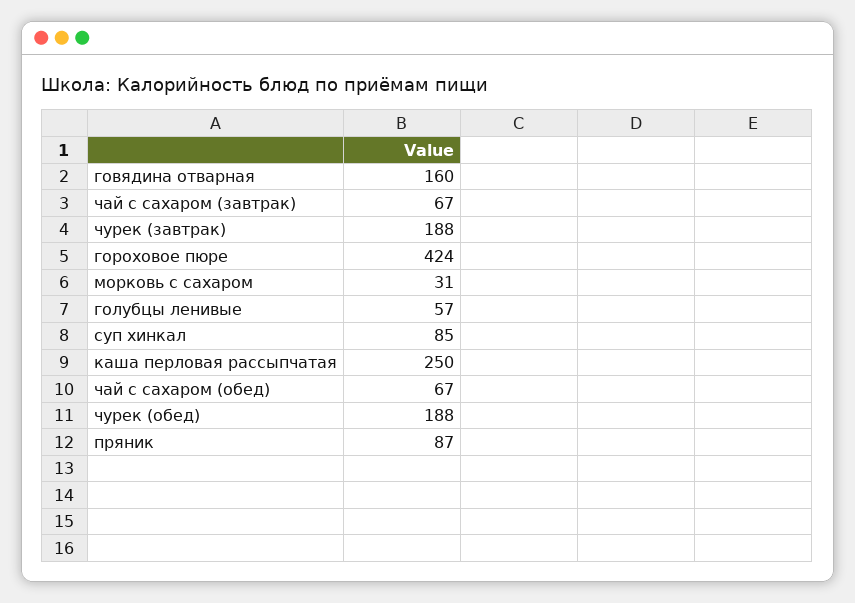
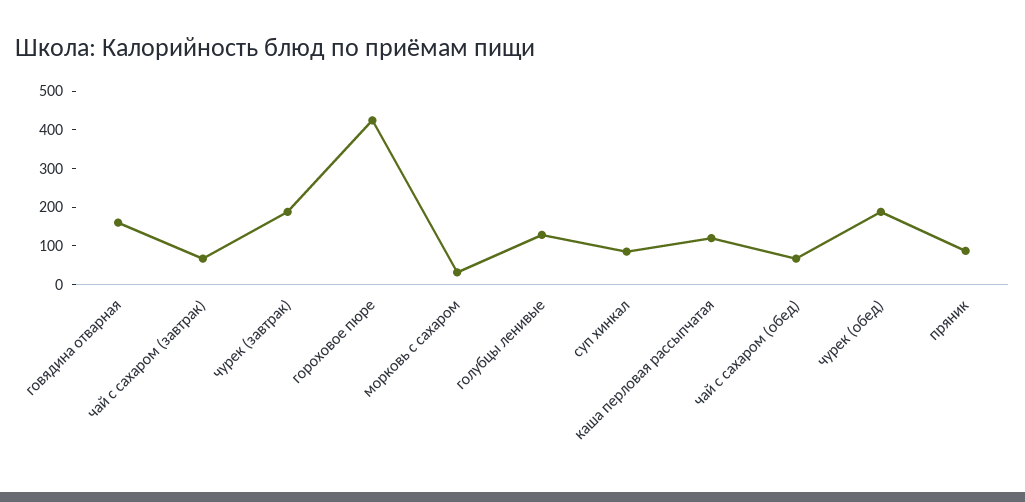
  {
    "говядина отварная": 160,
    "чай с сахаром (завтрак)": 67,
    "чурек (завтрак)": 188,
    "гороховое пюре": 424,
    "морковь с сахаром": 31,
-   "голубцы ленивые": 57,
+   "голубцы ленивые": 125,
    "суп хинкал": 85,
-   "каша перловая рассыпчатая": 250,
+   "каша перловая рассыпчатая": 125,
    "чай с сахаром (обед)": 67,
    "чурек (обед)": 188,
    "пряник": 87
  }

